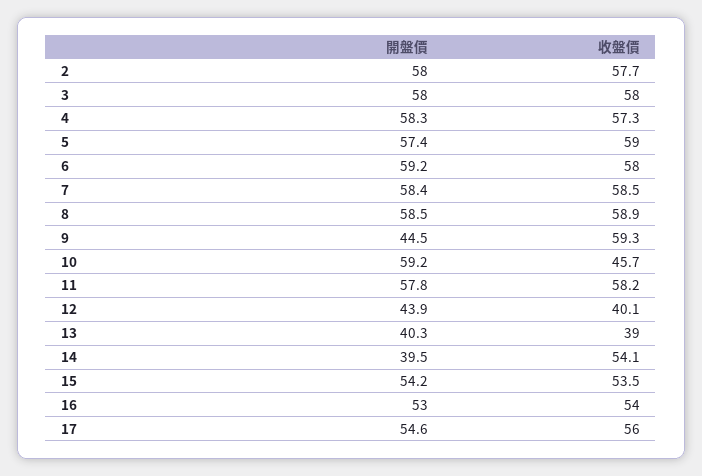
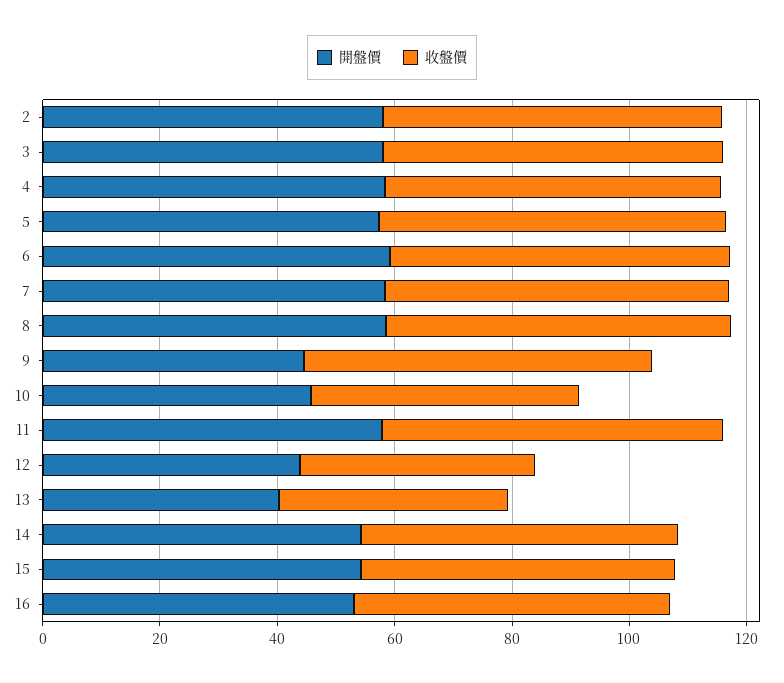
  {
    "開盤價": {
      "2": 58,
      "3": 58,
      "4": 58.3,
      "5": 57.4,
      "6": 59.2,
      "7": 58.4,
      "8": 58.5,
      "9": 44.5,
-     "10": 59.2,
+     "10": 45,
      "11": 57.8,
      "12": 43.9,
      "13": 40.3,
-     "14": 39.5,
+     "14": 55,
      "15": 54.2,
-     "16": 53,
+     "16": 53
-     "17": 54.6
    },
    "收盤價": {
      "2": 57.7,
      "3": 58,
      "4": 57.3,
      "5": 59,
      "6": 58,
      "7": 58.5,
      "8": 58.9,
      "9": 59.3,
      "10": 45.7,
      "11": 58.2,
      "12": 40.1,
      "13": 39,
      "14": 54.1,
      "15": 53.5,
-     "16": 54,
+     "16": 54
-     "17": 56
    }
  }

